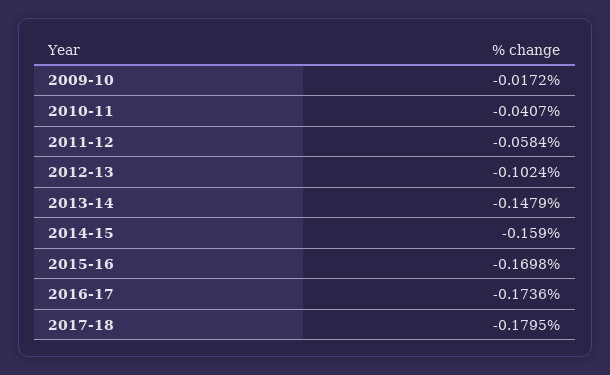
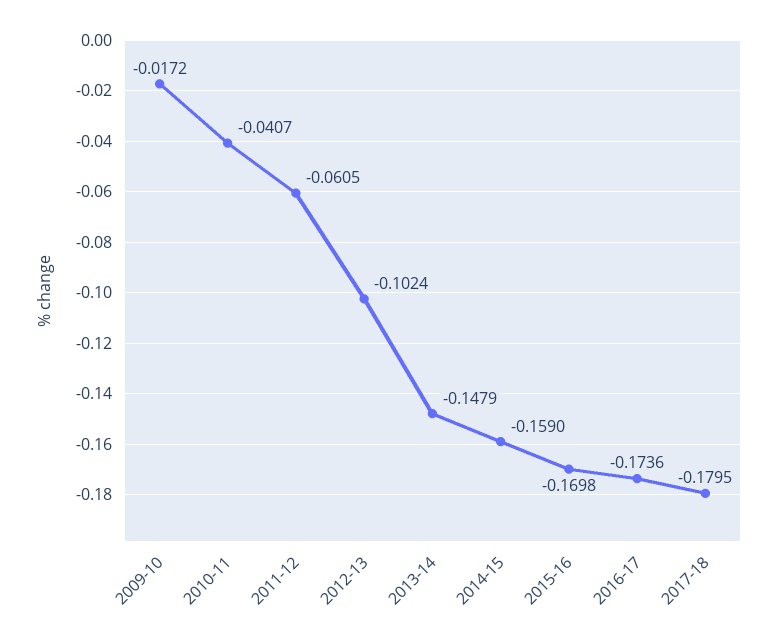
  {
    "2009-10": -0.0172,
    "2010-11": -0.0407,
-   "2011-12": -0.0584,
+   "2011-12": -0.0605,
    "2012-13": -0.1024,
    "2013-14": -0.1479,
    "2014-15": -0.159,
    "2015-16": -0.1698,
    "2016-17": -0.1736,
    "2017-18": -0.1795
  }

